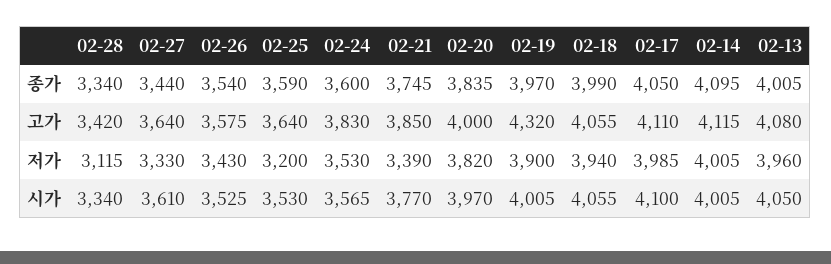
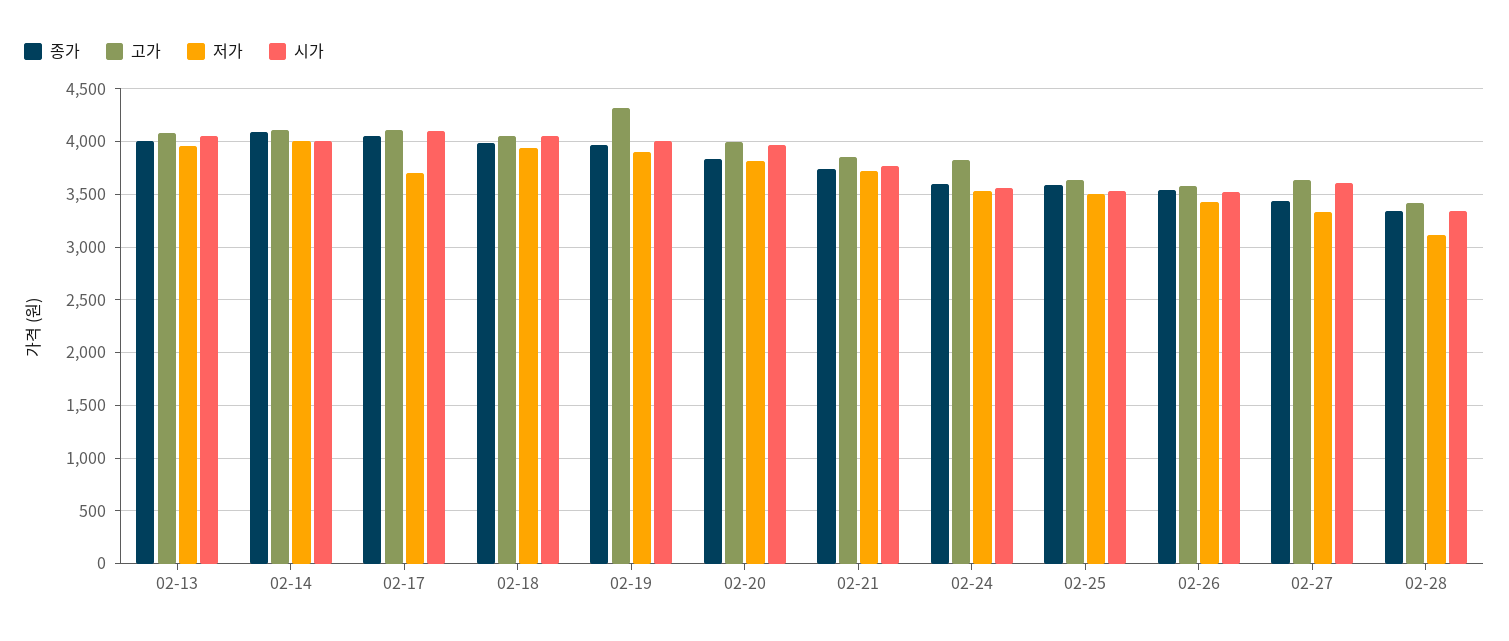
  {
    "종가": {
      "02-28": 3340,
      "02-27": 3440,
      "02-26": 3540,
      "02-25": 3590,
      "02-24": 3600,
      "02-21": 3745,
      "02-20": 3835,
      "02-19": 3970,
      "02-18": 3990,
      "02-17": 4050,
      "02-14": 4095,
      "02-13": 4005
    },
    "고가": {
      "02-28": 3420,
      "02-27": 3640,
      "02-26": 3575,
      "02-25": 3640,
      "02-24": 3830,
      "02-21": 3850,
      "02-20": 4000,
      "02-19": 4320,
      "02-18": 4055,
      "02-17": 4110,
      "02-14": 4115,
      "02-13": 4080
    },
    "저가": {
      "02-28": 3115,
      "02-27": 3330,
      "02-26": 3430,
-     "02-25": 3200,
+     "02-25": 3500,
      "02-24": 3530,
-     "02-21": 3390,
+     "02-21": 3700,
      "02-20": 3820,
      "02-19": 3900,
      "02-18": 3940,
-     "02-17": 3985,
+     "02-17": 3700,
      "02-14": 4005,
      "02-13": 3960
    },
    "시가": {
      "02-28": 3340,
      "02-27": 3610,
      "02-26": 3525,
      "02-25": 3530,
      "02-24": 3565,
      "02-21": 3770,
      "02-20": 3970,
      "02-19": 4005,
      "02-18": 4055,
      "02-17": 4100,
      "02-14": 4005,
      "02-13": 4050
    }
  }

